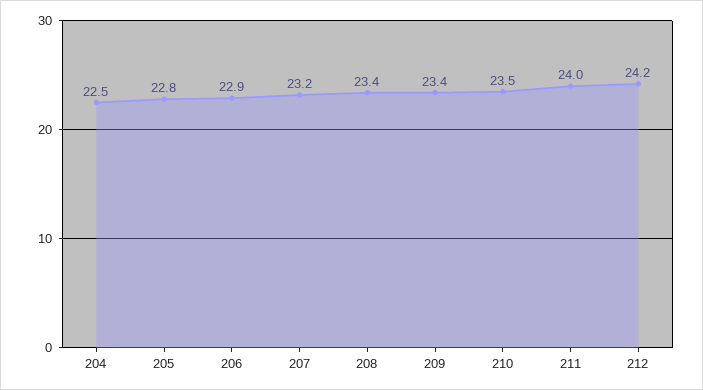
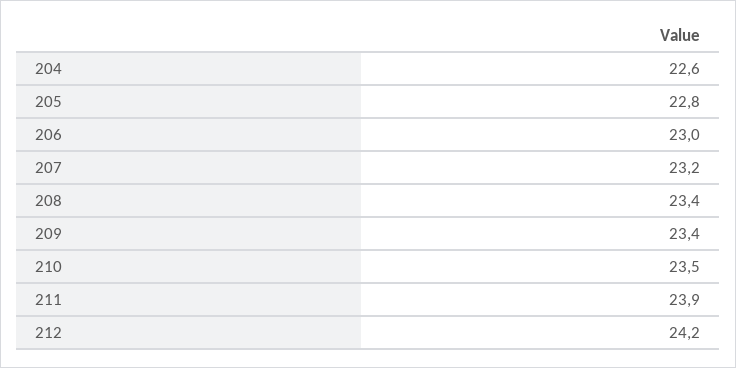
  {
-   "204": 22.5,
+   "204": 22.6,
    "205": 22.8,
-   "206": 22.9,
+   "206": 23,
    "207": 23.2,
    "208": 23.4,
    "209": 23.4,
    "210": 23.5,
-   "211": 24,
+   "211": 23.9,
    "212": 24.2
  }

